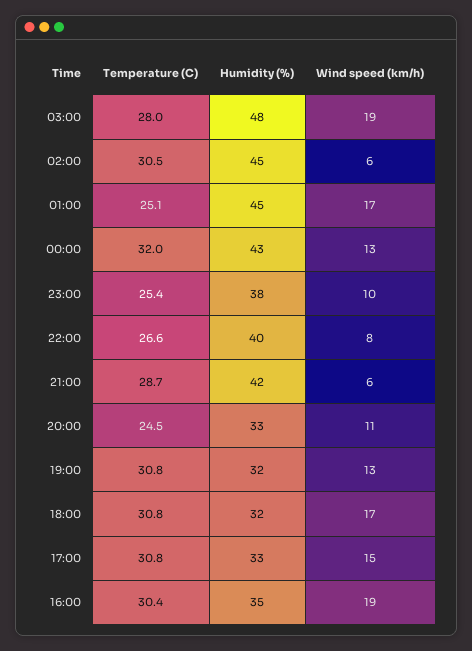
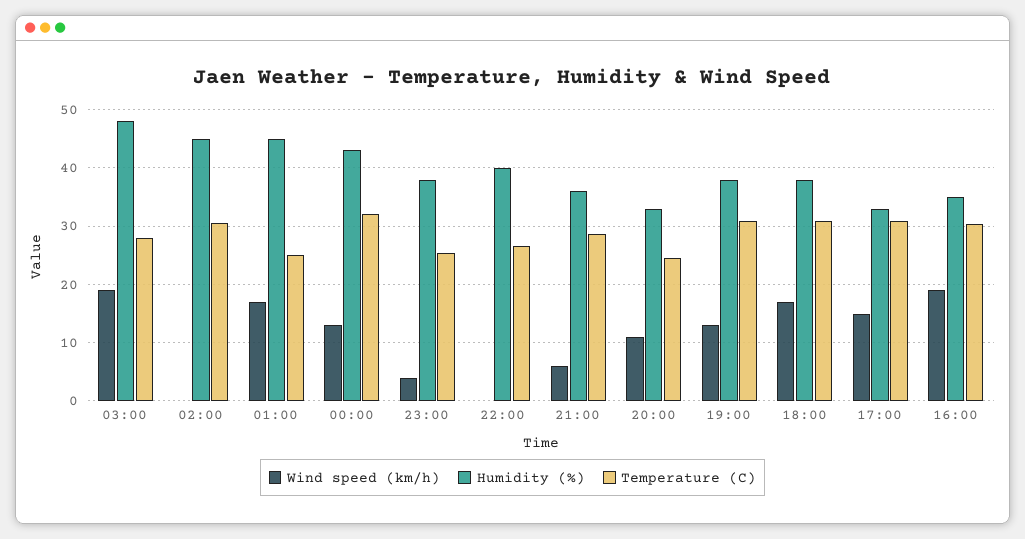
  {
    "Temperature (C)": {
      "03:00": 28,
      "02:00": 30.5,
      "01:00": 25.1,
      "00:00": 32,
      "23:00": 25.4,
      "22:00": 26.6,
      "21:00": 28.7,
      "20:00": 24.5,
      "19:00": 30.8,
      "18:00": 30.8,
      "17:00": 30.8,
      "16:00": 30.4
    },
    "Humidity (%)": {
      "03:00": 48,
      "02:00": 45,
      "01:00": 45,
      "00:00": 43,
      "23:00": 38,
      "22:00": 40,
-     "21:00": 42,
+     "21:00": 36,
      "20:00": 33,
-     "19:00": 32,
+     "19:00": 38,
-     "18:00": 32,
+     "18:00": 38,
      "17:00": 33,
      "16:00": 35
    },
    "Wind speed (km/h)": {
      "03:00": 19,
-     "02:00": 6,
+     "02:00": 0,
      "01:00": 17,
      "00:00": 13,
-     "23:00": 10,
+     "23:00": 4,
-     "22:00": 8,
+     "22:00": 0,
      "21:00": 6,
      "20:00": 11,
      "19:00": 13,
      "18:00": 17,
      "17:00": 15,
      "16:00": 19
    }
  }

